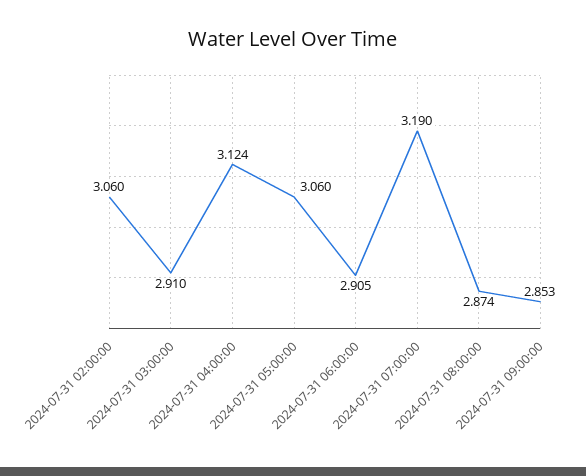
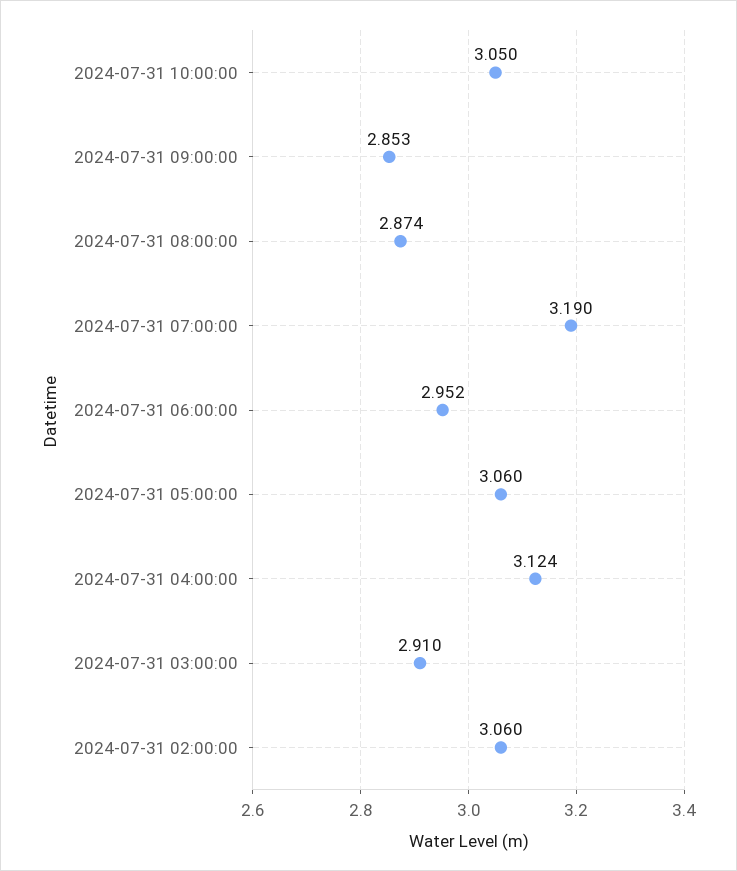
  {
    "2024-07-31 02:00:00": 3.06,
    "2024-07-31 03:00:00": 2.91,
    "2024-07-31 04:00:00": 3.124,
    "2024-07-31 05:00:00": 3.06,
-   "2024-07-31 06:00:00": 2.905,
+   "2024-07-31 06:00:00": 2.952,
    "2024-07-31 07:00:00": 3.19,
    "2024-07-31 08:00:00": 2.874,
-   "2024-07-31 09:00:00": 2.853
+   "2024-07-31 09:00:00": 2.853,
+   "2024-07-31 10:00:00": 3.05
  }

